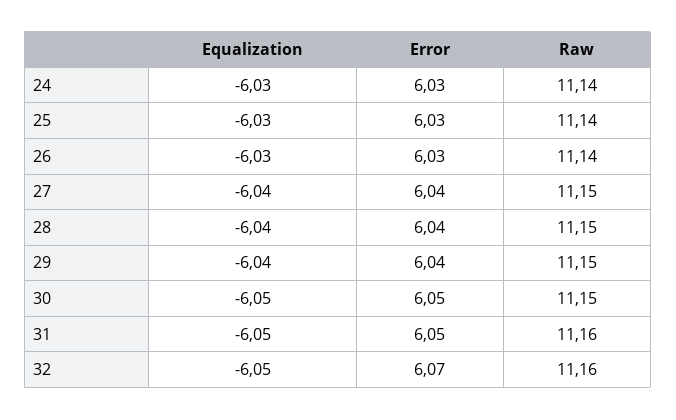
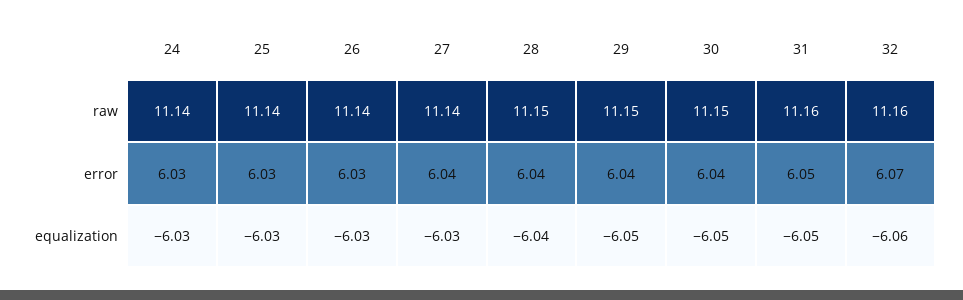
  {
    "Equalization": {
      "24": -6.03,
      "25": -6.03,
      "26": -6.03,
-     "27": -6.04,
+     "27": -6.03,
      "28": -6.04,
-     "29": -6.04,
+     "29": -6.05,
      "30": -6.05,
      "31": -6.05,
-     "32": -6.05
+     "32": -6.06
    },
    "Error": {
      "24": 6.03,
      "25": 6.03,
      "26": 6.03,
      "27": 6.04,
      "28": 6.04,
      "29": 6.04,
-     "30": 6.05,
+     "30": 6.04,
      "31": 6.05,
      "32": 6.07
    },
    "Raw": {
      "24": 11.14,
      "25": 11.14,
      "26": 11.14,
-     "27": 11.15,
+     "27": 11.14,
      "28": 11.15,
      "29": 11.15,
      "30": 11.15,
      "31": 11.16,
      "32": 11.16
    }
  }

